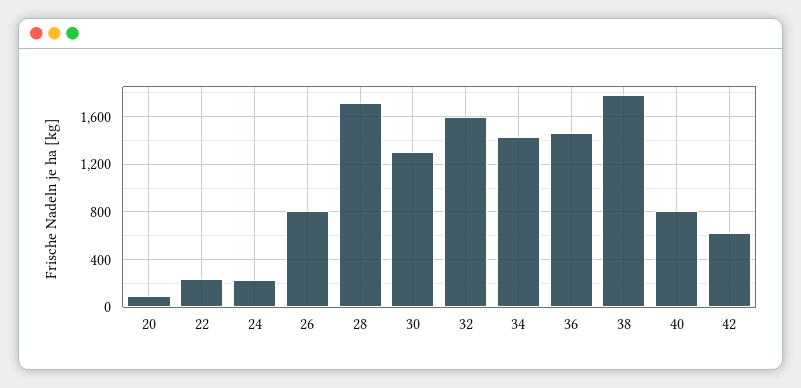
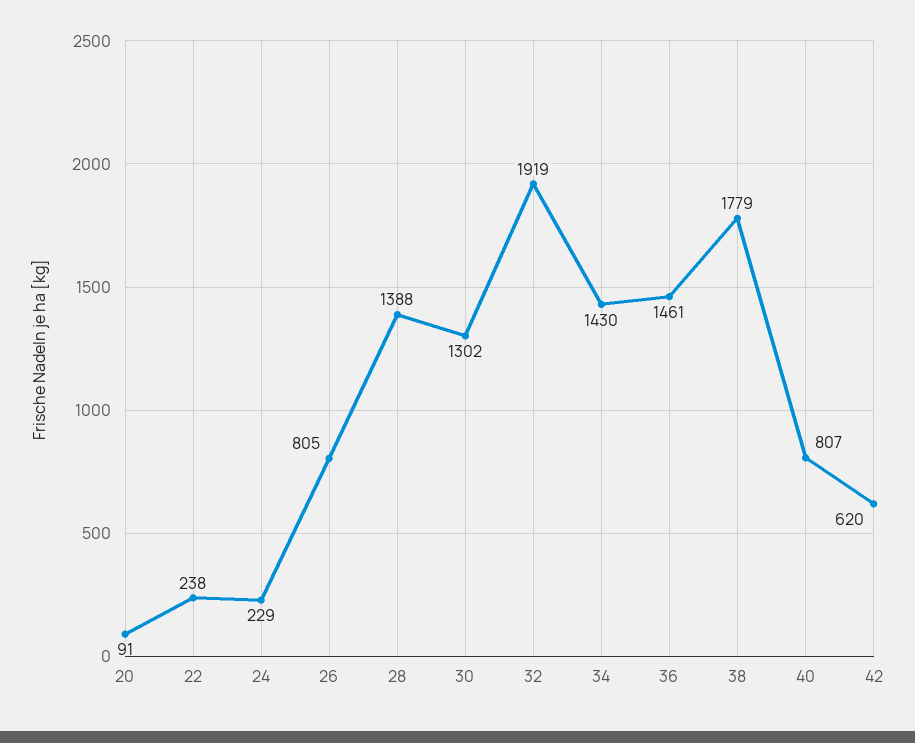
  {
    "20": 91,
    "22": 238,
    "24": 229,
    "26": 805,
-   "28": 1700,
+   "28": 1388,
    "30": 1302,
-   "32": 1600,
+   "32": 1919,
    "34": 1430,
    "36": 1461,
    "38": 1779,
    "40": 807,
    "42": 620
  }

